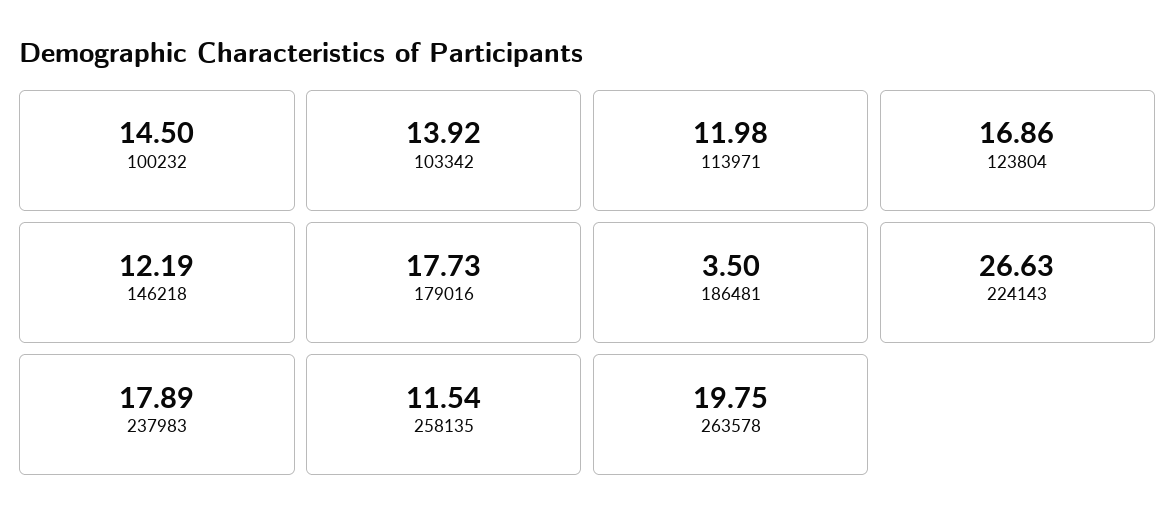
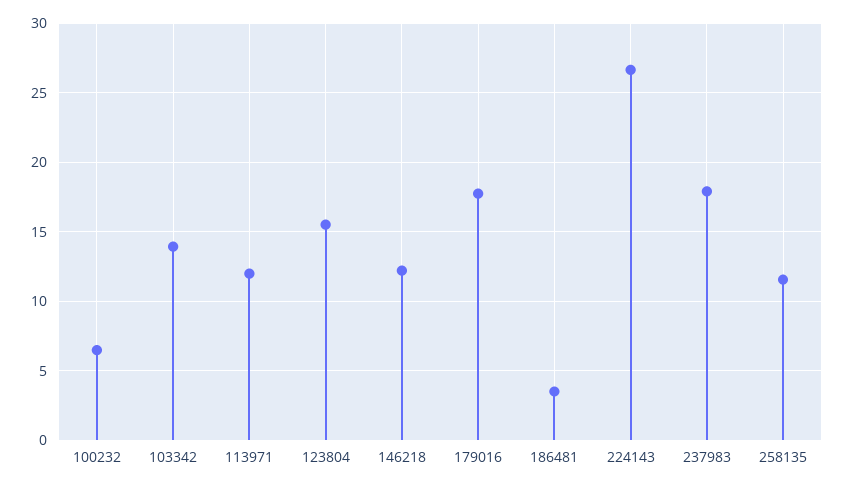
  {
-   "100232": 14.5,
+   "100232": 6.5,
    "103342": 13.92,
    "113971": 11.98,
-   "123804": 16.86,
+   "123804": 15.5,
    "146218": 12.19,
    "179016": 17.73,
    "186481": 3.5,
    "224143": 26.63,
    "237983": 17.89,
-   "258135": 11.54,
+   "258135": 11.54
-   "263578": 19.75
  }

